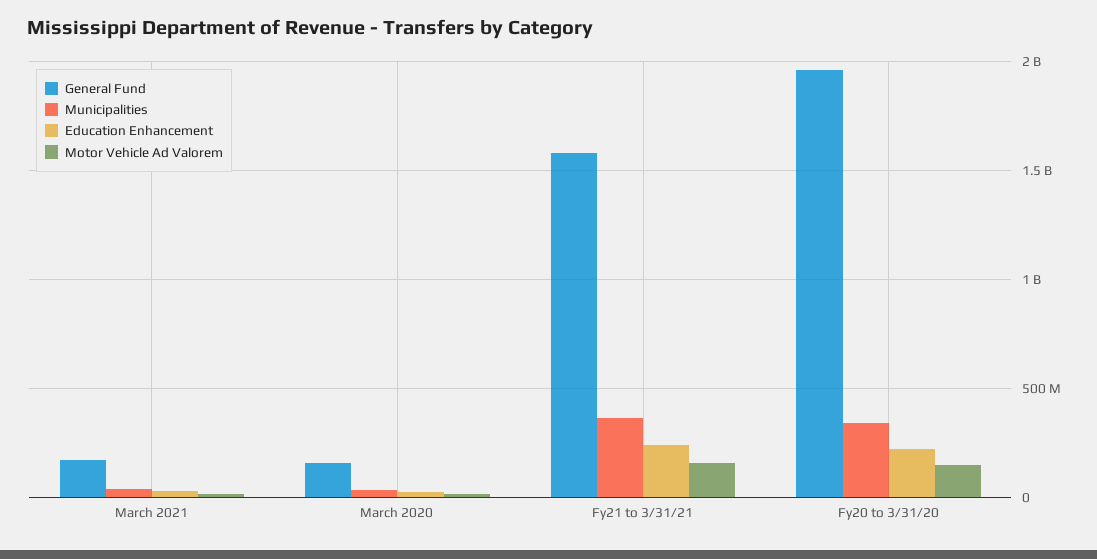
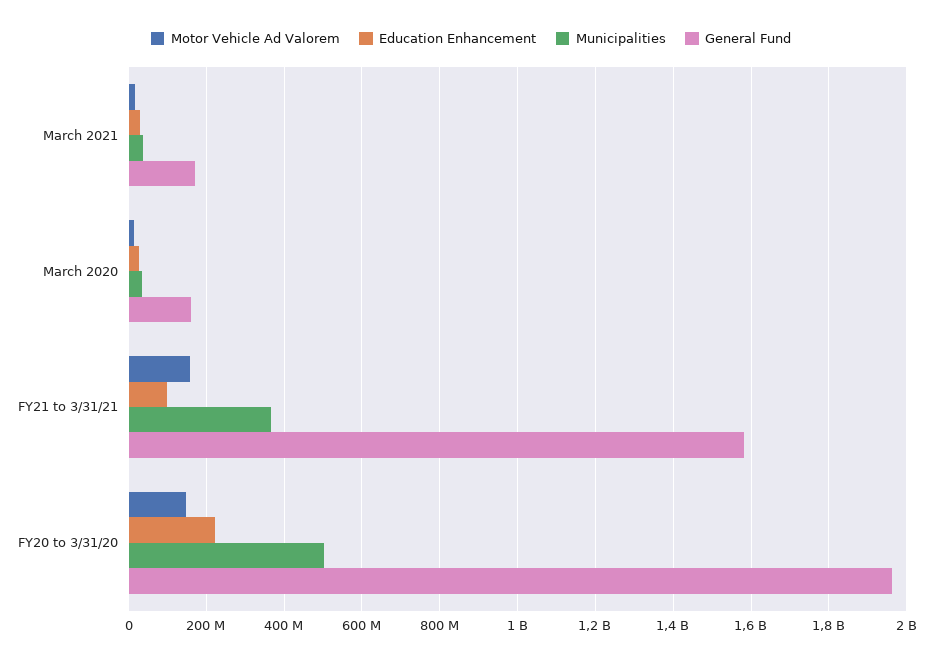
  {
    "General Fund": {
      "March 2021": 180000000,
      "March 2020": 160000000,
      "Fy21 to 3/31/21": 1580000000,
      "Fy20 to 3/31/20": 1960000000
    },
    "Municipalities": {
      "March 2021": 40000000,
      "March 2020": 40000000,
      "Fy21 to 3/31/21": 360000000,
-     "Fy20 to 3/31/20": 350000000
+     "Fy20 to 3/31/20": 500000000
    },
    "Education Enhancement": {
      "March 2021": 20000000,
      "March 2020": 20000000,
-     "Fy21 to 3/31/21": 250000000,
+     "Fy21 to 3/31/21": 100000000,
      "Fy20 to 3/31/20": 220000000
    },
    "Motor Vehicle Ad Valorem": {
      "March 2021": 20000000,
      "March 2020": 20000000,
      "Fy21 to 3/31/21": 160000000,
      "Fy20 to 3/31/20": 140000000
    }
  }

